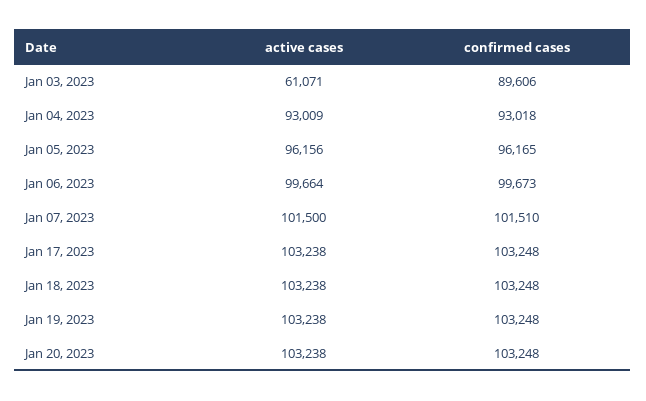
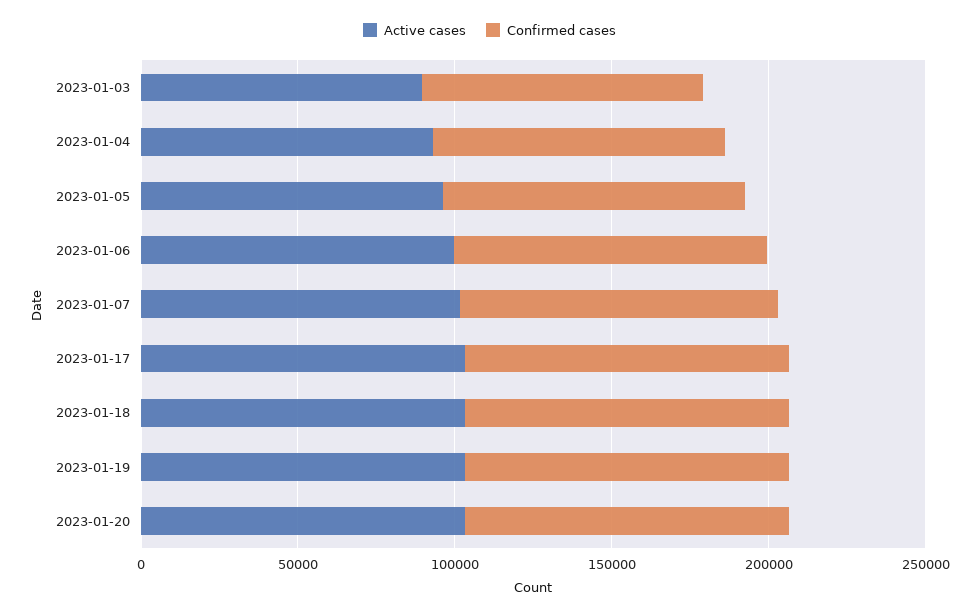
  {
    "active cases": {
-     "Jan 03, 2023": 61071,
+     "Jan 03, 2023": 90000,
      "Jan 04, 2023": 93009,
      "Jan 05, 2023": 96156,
      "Jan 06, 2023": 99664,
      "Jan 07, 2023": 101500,
      "Jan 17, 2023": 103238,
      "Jan 18, 2023": 103238,
      "Jan 19, 2023": 103238,
      "Jan 20, 2023": 103238
    },
    "confirmed cases": {
      "Jan 03, 2023": 89606,
      "Jan 04, 2023": 93018,
      "Jan 05, 2023": 96165,
      "Jan 06, 2023": 99673,
      "Jan 07, 2023": 101510,
      "Jan 17, 2023": 103248,
      "Jan 18, 2023": 103248,
      "Jan 19, 2023": 103248,
      "Jan 20, 2023": 103248
    }
  }

